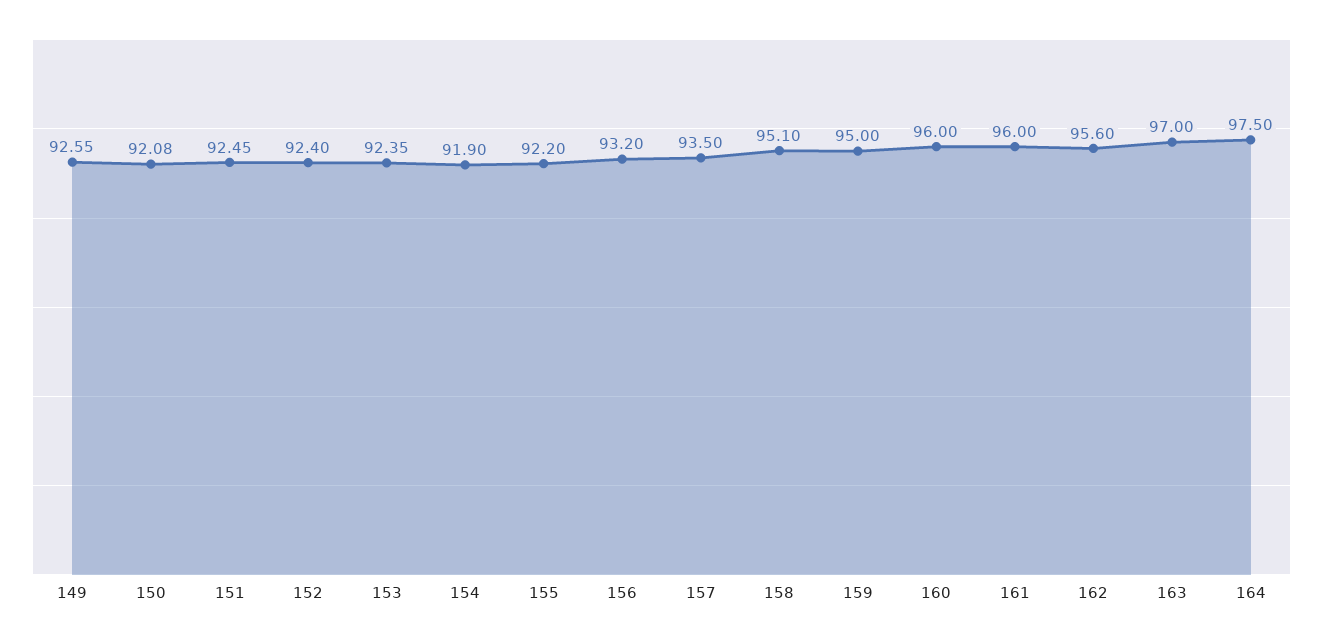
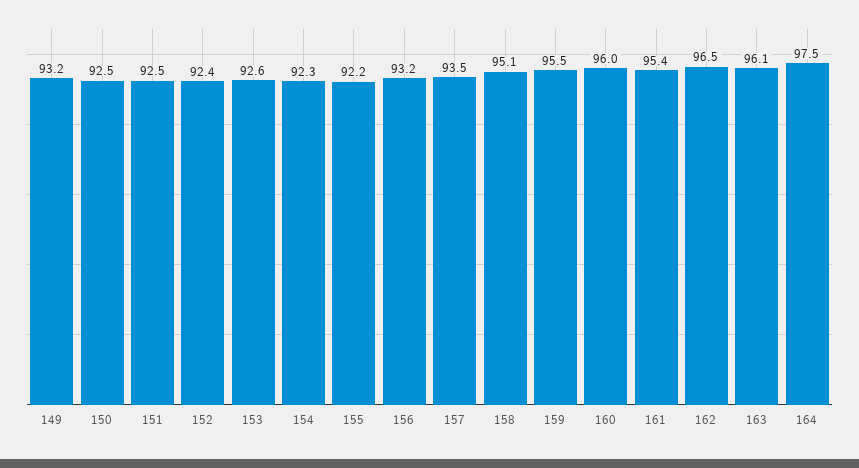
  {
-   "149": 92.55,
+   "149": 93.2,
-   "150": 92.08,
+   "150": 92.5,
    "151": 92.45,
    "152": 92.4,
-   "153": 92.35,
+   "153": 92.6,
-   "154": 91.9,
+   "154": 92.3,
    "155": 92.2,
    "156": 93.2,
    "157": 93.5,
    "158": 95.1,
-   "159": 95,
+   "159": 95.5,
    "160": 96,
-   "161": 96,
+   "161": 95.4,
-   "162": 95.6,
+   "162": 96.5,
-   "163": 97,
+   "163": 96.1,
    "164": 97.5
  }

